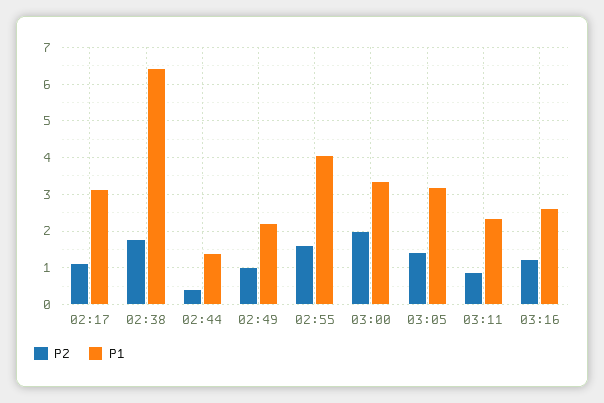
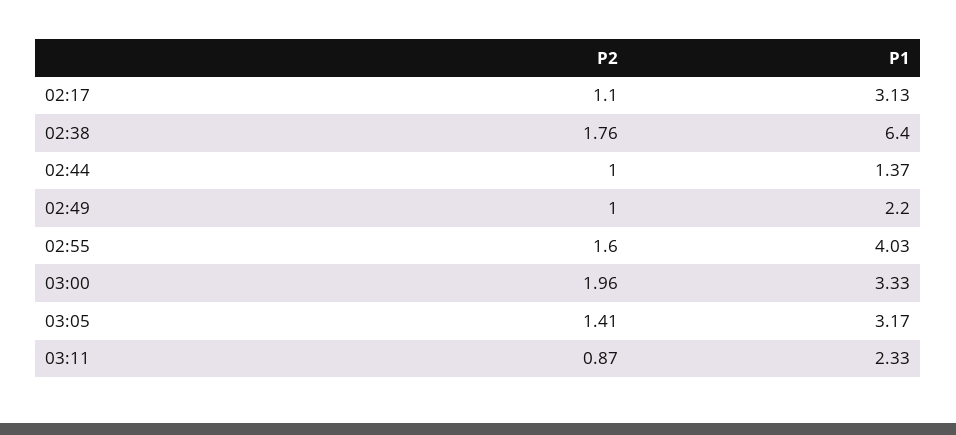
  {
    "P2": {
      "02:17": 1.1,
      "02:38": 1.76,
-     "02:44": 0.4,
+     "02:44": 1,
      "02:49": 1,
      "02:55": 1.6,
      "03:00": 1.96,
      "03:05": 1.41,
-     "03:11": 0.87,
+     "03:11": 0.87
-     "03:16": 1.2
    },
    "P1": {
      "02:17": 3.13,
      "02:38": 6.4,
      "02:44": 1.37,
      "02:49": 2.2,
      "02:55": 4.03,
      "03:00": 3.33,
      "03:05": 3.17,
-     "03:11": 2.33,
+     "03:11": 2.33
-     "03:16": 2.6
    }
  }

